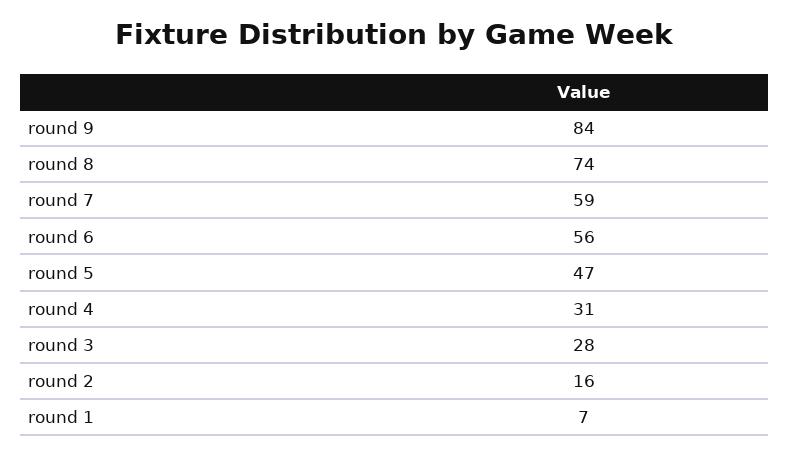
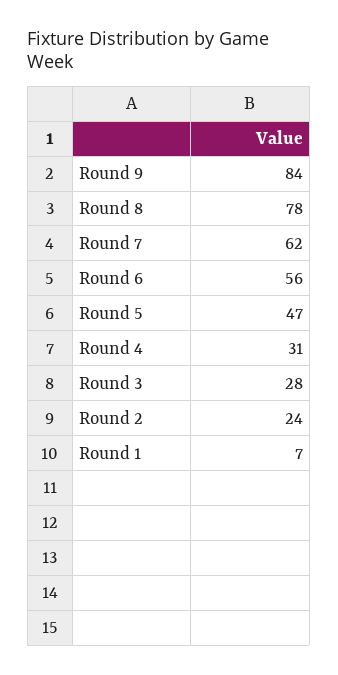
  {
    "round 9": 84,
-   "round 8": 74,
+   "round 8": 78,
-   "round 7": 59,
+   "round 7": 62,
    "round 6": 56,
    "round 5": 47,
    "round 4": 31,
    "round 3": 28,
-   "round 2": 16,
+   "round 2": 24,
    "round 1": 7
  }

